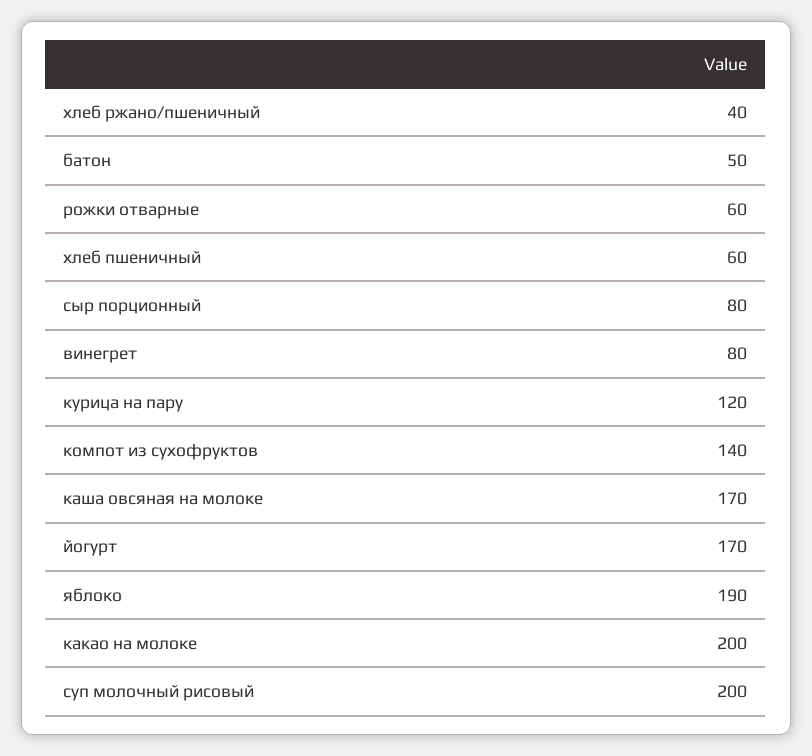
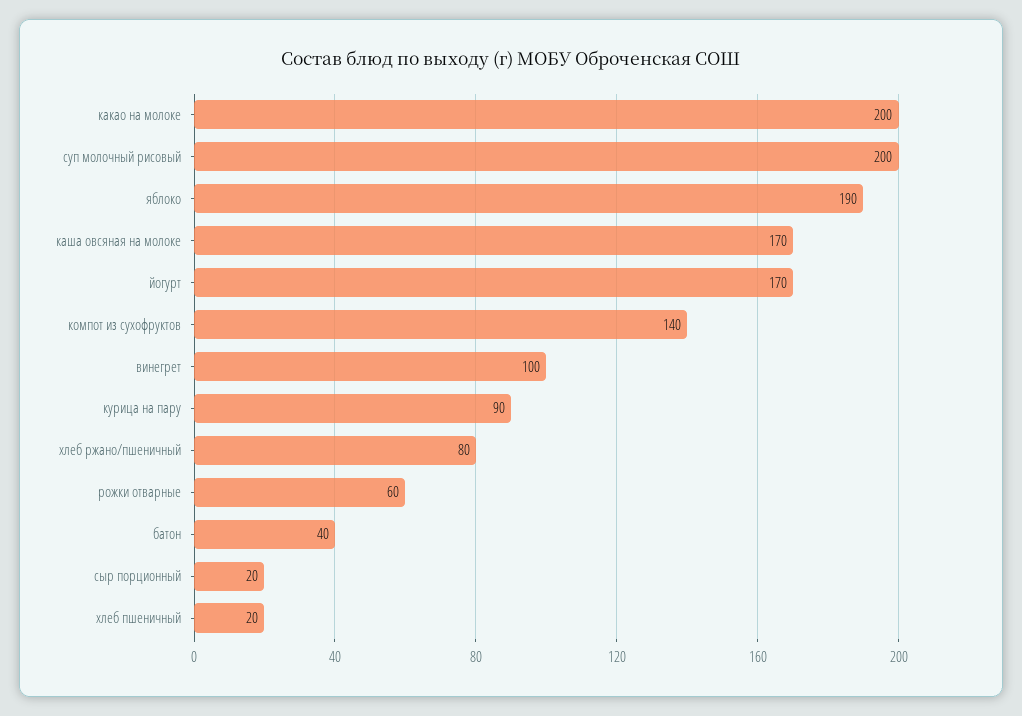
  {
-   "хлеб ржано/пшеничный": 40,
+   "хлеб ржано/пшеничный": 80,
-   "батон": 50,
+   "батон": 40,
    "рожки отварные": 60,
-   "хлеб пшеничный": 60,
+   "хлеб пшеничный": 20,
-   "сыр порционный": 80,
+   "сыр порционный": 20,
-   "винегрет": 80,
+   "винегрет": 100,
-   "курица на пару": 120,
+   "курица на пару": 90,
    "компот из сухофруктов": 140,
    "каша овсяная на молоке": 170,
    "йогурт": 170,
    "яблоко": 190,
    "какао на молоке": 200,
    "суп молочный рисовый": 200
  }

